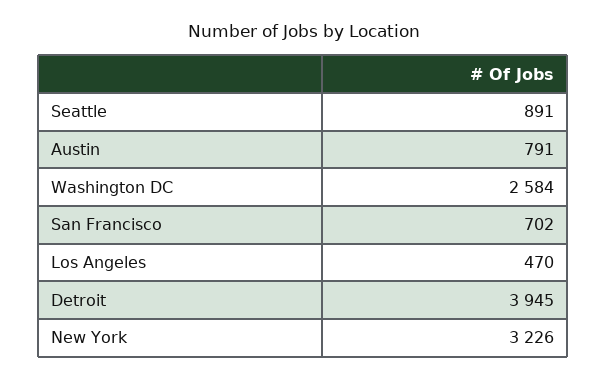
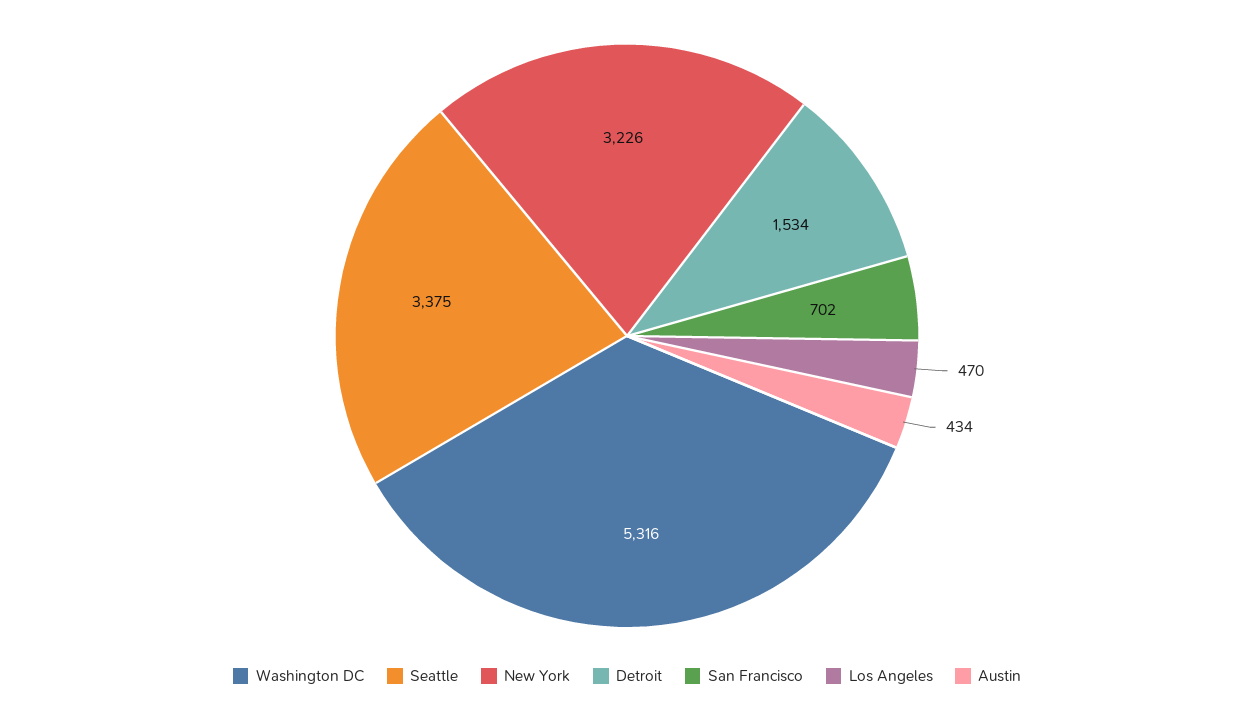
  {
-   "Seattle": 891,
+   "Seattle": 3375,
-   "Austin": 791,
+   "Austin": 434,
-   "Washington DC": 2584,
+   "Washington DC": 5316,
    "San Francisco": 702,
    "Los Angeles": 470,
-   "Detroit": 3945,
+   "Detroit": 1534,
    "New York": 3226
  }

